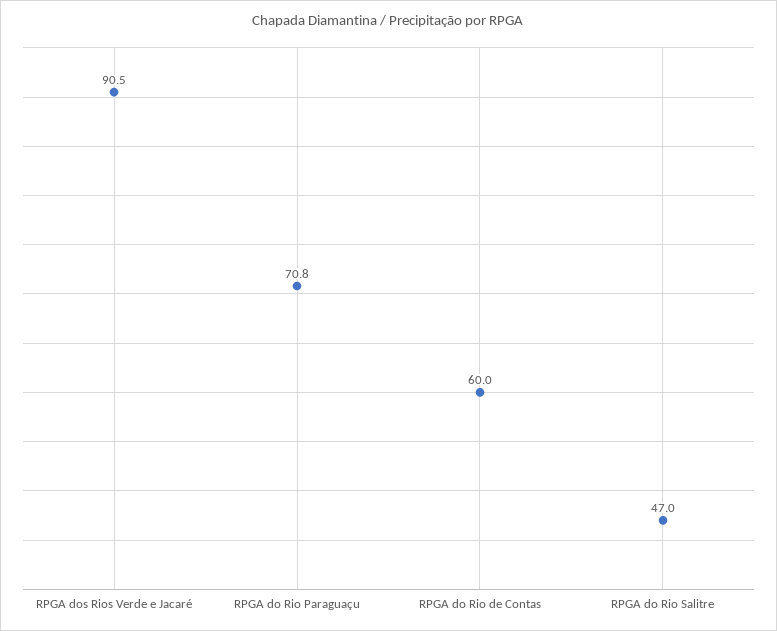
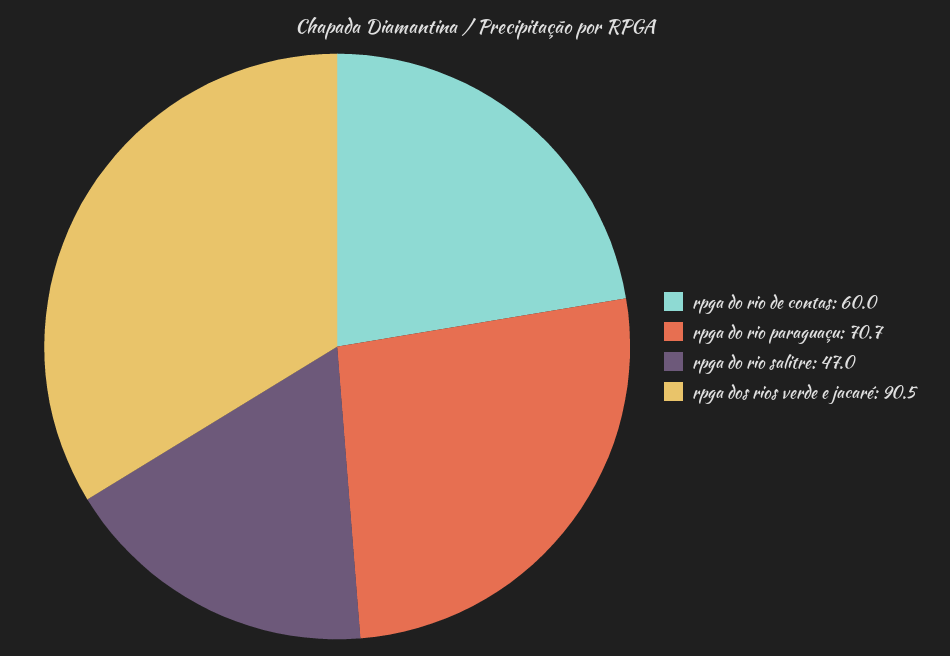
  {
    "RPGA dos Rios Verde e Jacaré": 90.5,
-   "RPGA do Rio Paraguaçu": 70.8,
+   "RPGA do Rio Paraguaçu": 70.7,
    "RPGA do Rio de Contas": 60,
    "RPGA do Rio Salitre": 47
  }

